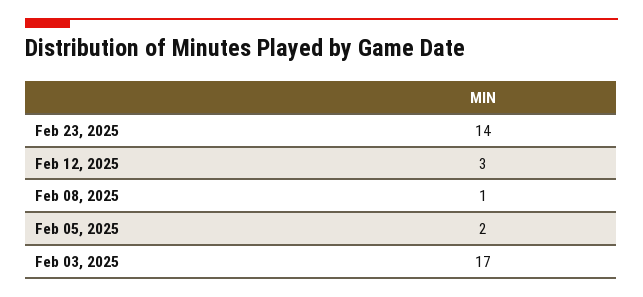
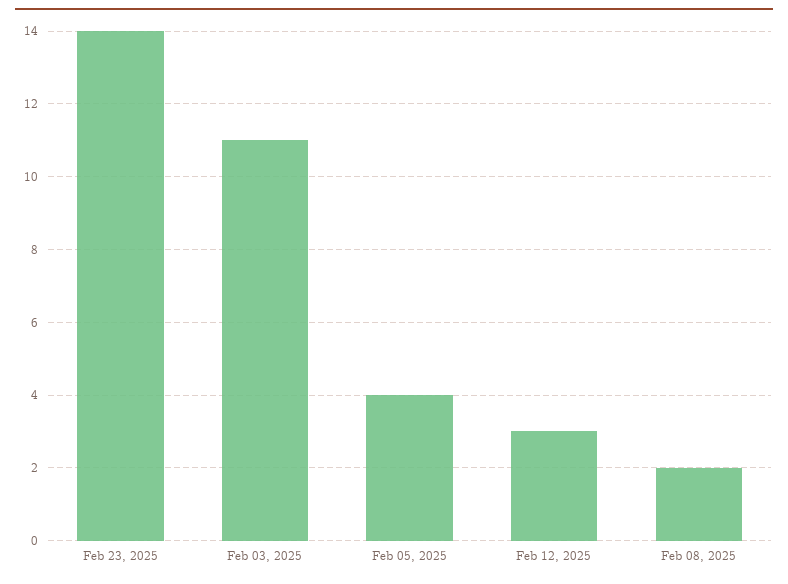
  {
    "Feb 23, 2025": 14,
    "Feb 12, 2025": 3,
-   "Feb 08, 2025": 1,
+   "Feb 08, 2025": 2,
-   "Feb 05, 2025": 2,
+   "Feb 05, 2025": 4,
-   "Feb 03, 2025": 17
+   "Feb 03, 2025": 11
  }

